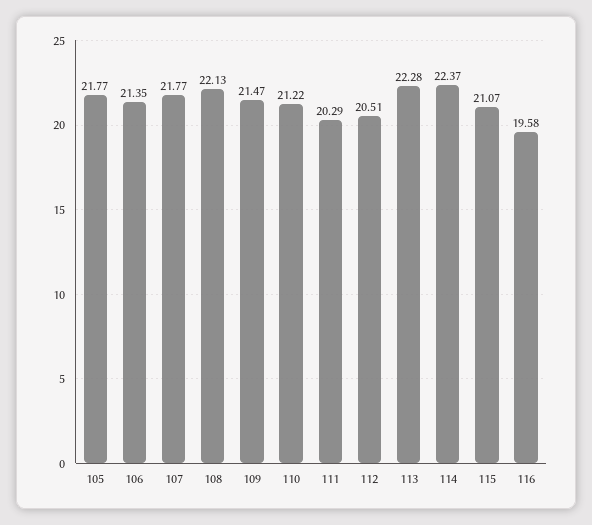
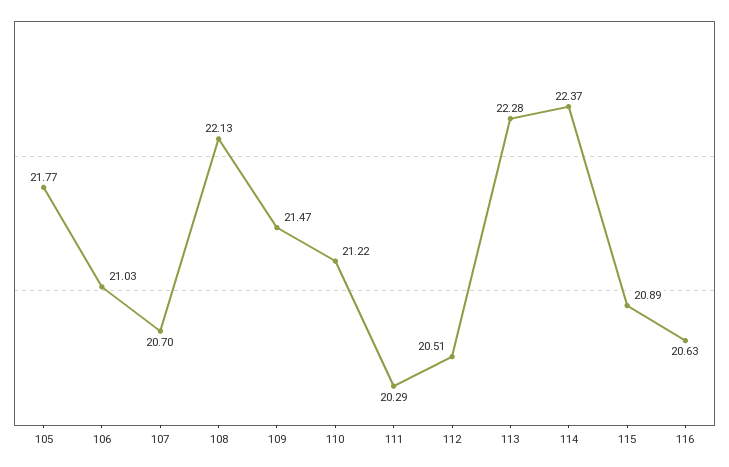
  {
    "105": 21.77,
-   "106": 21.35,
+   "106": 21.03,
-   "107": 21.77,
+   "107": 20.7,
    "108": 22.13,
    "109": 21.47,
    "110": 21.22,
    "111": 20.29,
    "112": 20.51,
    "113": 22.28,
    "114": 22.37,
-   "115": 21.07,
+   "115": 20.89,
-   "116": 19.58
+   "116": 20.63
  }

